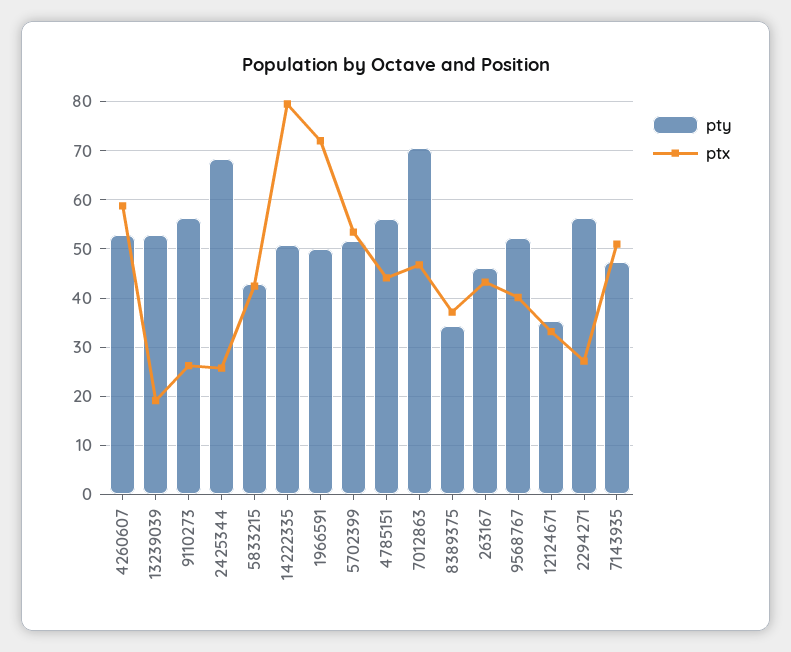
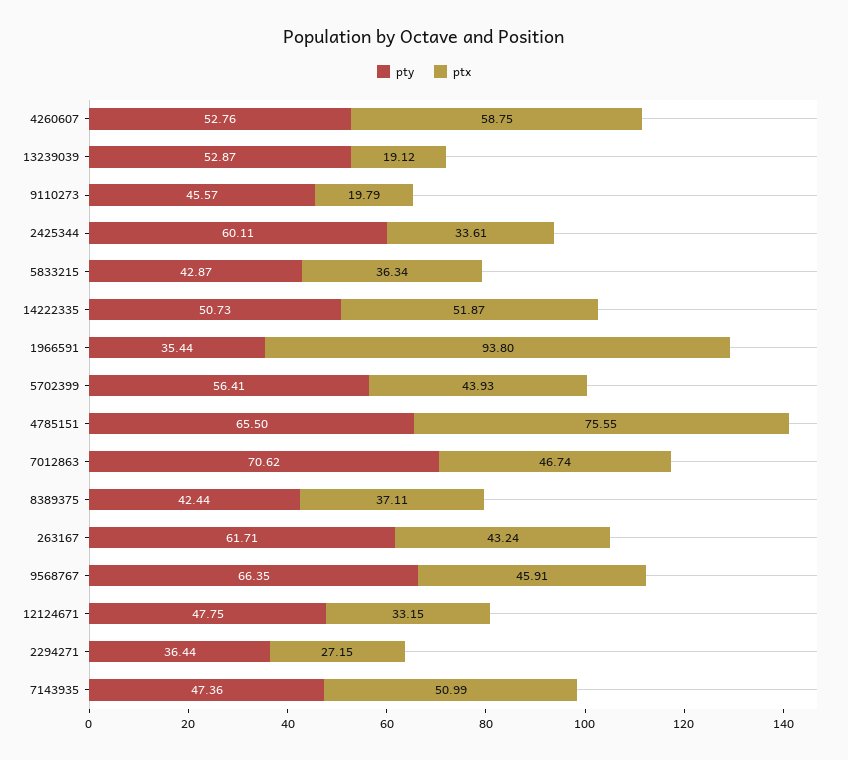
  {
    "pty": {
      "4260607": 52.76,
      "13239039": 52.87,
-     "9110273": 56,
+     "9110273": 45.57,
-     "2425344": 68,
+     "2425344": 60.11,
      "5833215": 42.87,
      "14222335": 50.73,
-     "1966591": 50,
+     "1966591": 35.44,
-     "5702399": 52,
+     "5702399": 56.41,
-     "4785151": 56,
+     "4785151": 65.5,
      "7012863": 70.62,
-     "8389375": 34,
+     "8389375": 42.44,
-     "263167": 46,
+     "263167": 61.71,
-     "9568767": 52,
+     "9568767": 66.35,
-     "12124671": 36,
+     "12124671": 47.75,
-     "2294271": 56,
+     "2294271": 36.44,
      "7143935": 47.36
    },
    "ptx": {
      "4260607": 58.75,
      "13239039": 19.12,
-     "9110273": 26,
+     "9110273": 19.79,
-     "2425344": 26,
+     "2425344": 33.61,
-     "5833215": 42,
+     "5833215": 36.34,
-     "14222335": 80,
+     "14222335": 51.87,
-     "1966591": 72,
+     "1966591": 93.8,
-     "5702399": 54,
+     "5702399": 43.93,
-     "4785151": 44,
+     "4785151": 75.55,
      "7012863": 46.74,
      "8389375": 37.11,
      "263167": 43.24,
-     "9568767": 40,
+     "9568767": 45.91,
      "12124671": 33.15,
      "2294271": 27.15,
      "7143935": 50.99
    }
  }

